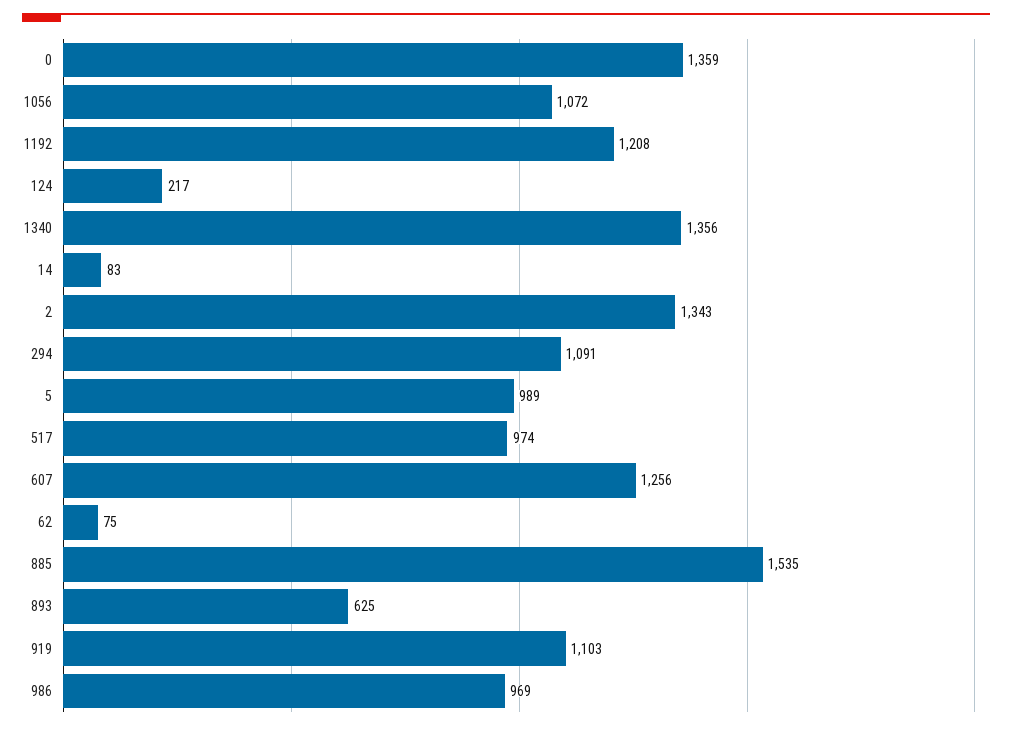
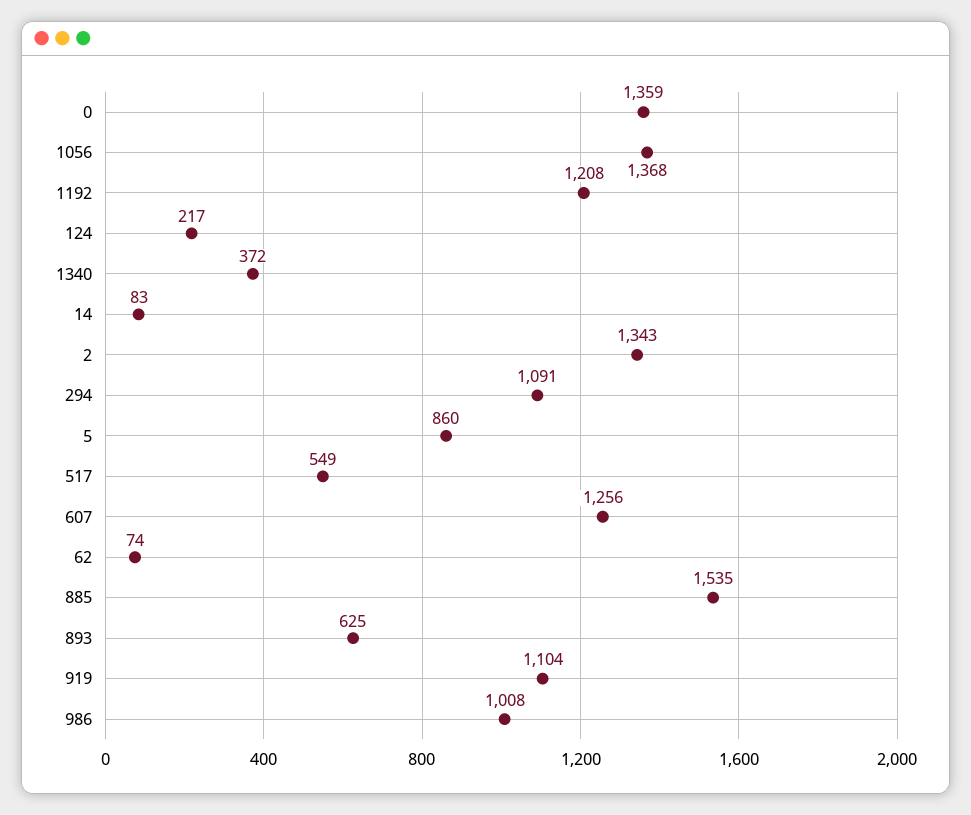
  {
    "0": 1359,
-   "1056": 1072,
+   "1056": 1368,
    "1192": 1208,
    "124": 217,
-   "1340": 1356,
+   "1340": 372,
    "14": 83,
    "2": 1343,
    "294": 1091,
-   "5": 989,
+   "5": 860,
-   "517": 974,
+   "517": 549,
    "607": 1256,
-   "62": 75,
+   "62": 74,
    "885": 1535,
    "893": 625,
-   "919": 1103,
+   "919": 1104,
-   "986": 969
+   "986": 1008
  }

